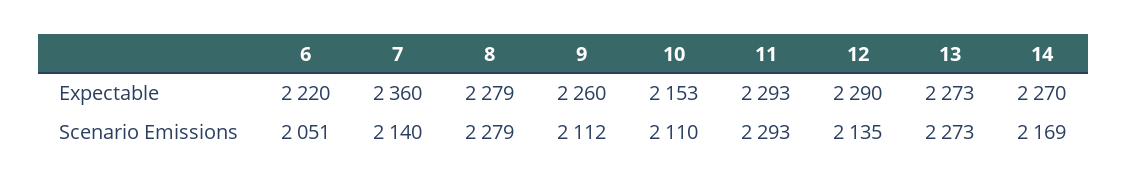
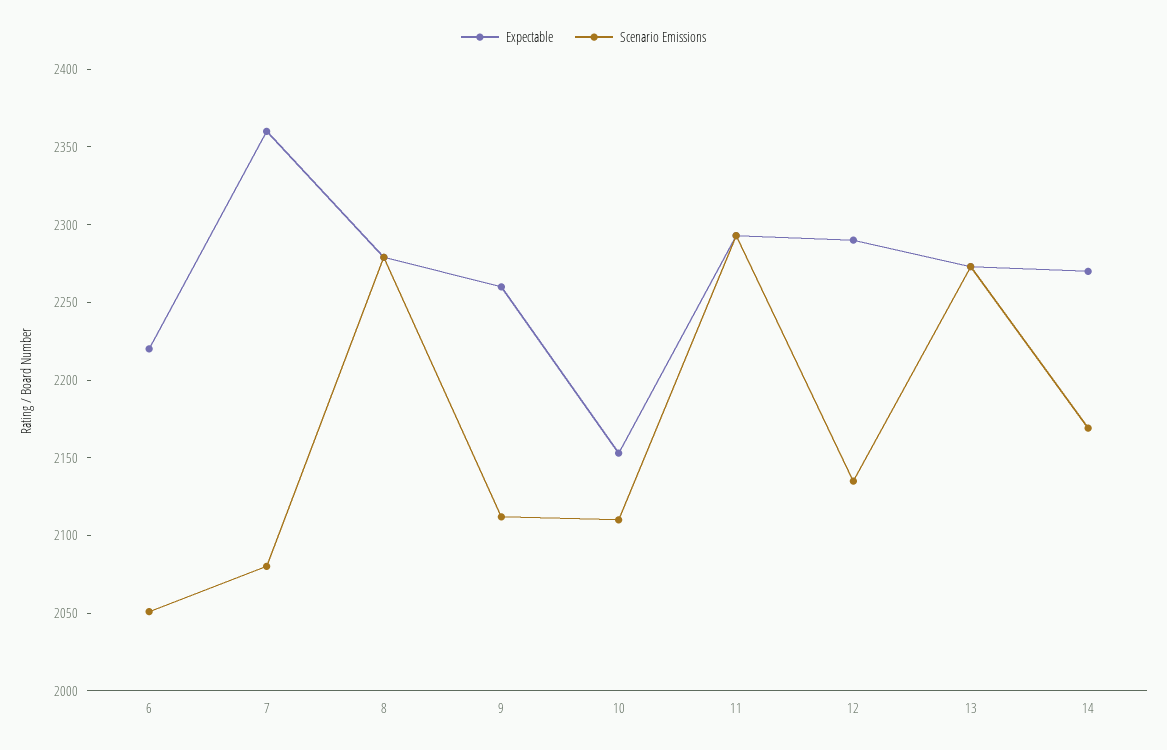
  {
    "Expectable": {
      "6": 2220,
      "7": 2360,
      "8": 2279,
      "9": 2260,
      "10": 2153,
      "11": 2293,
      "12": 2290,
      "13": 2273,
      "14": 2270
    },
    "Scenario Emissions": {
      "6": 2051,
-     "7": 2140,
+     "7": 2080,
      "8": 2279,
      "9": 2112,
      "10": 2110,
      "11": 2293,
      "12": 2135,
      "13": 2273,
      "14": 2169
    }
  }

